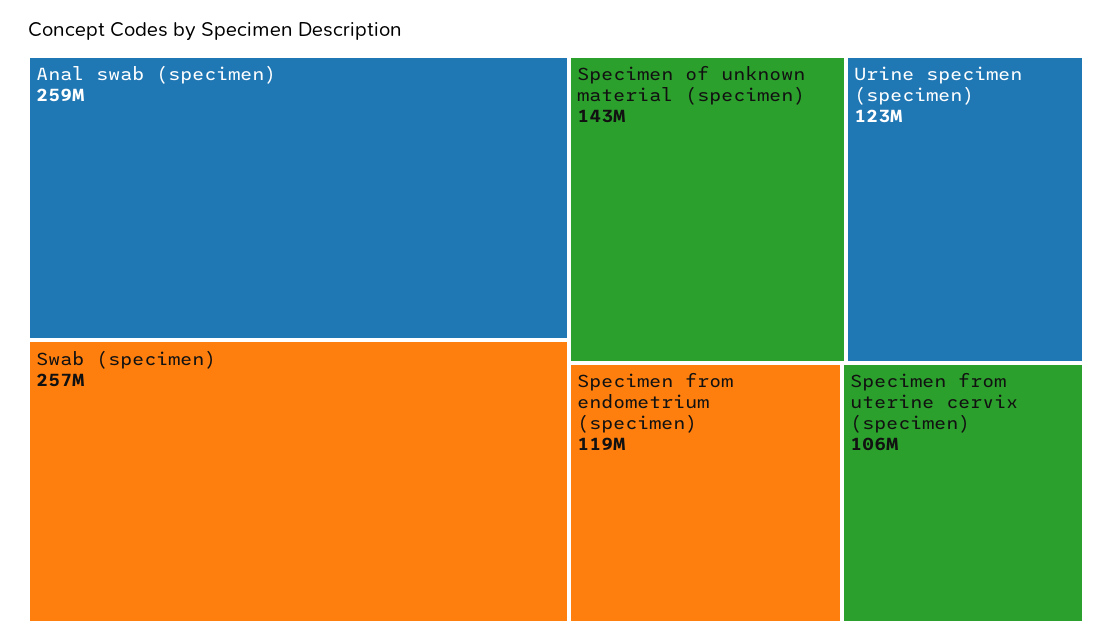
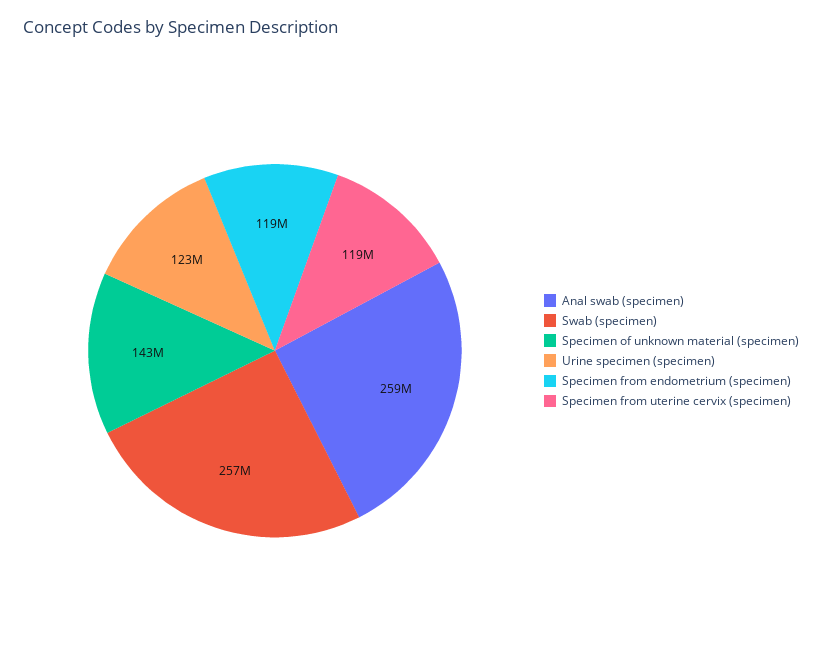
  {
    "Anal swab (specimen)": 259000000,
    "Swab (specimen)": 257000000,
    "Specimen of unknown material (specimen)": 143000000,
    "Urine specimen (specimen)": 123000000,
    "Specimen from endometrium (specimen)": 119000000,
-   "Specimen from uterine cervix (specimen)": 106000000
+   "Specimen from uterine cervix (specimen)": 119000000
  }

